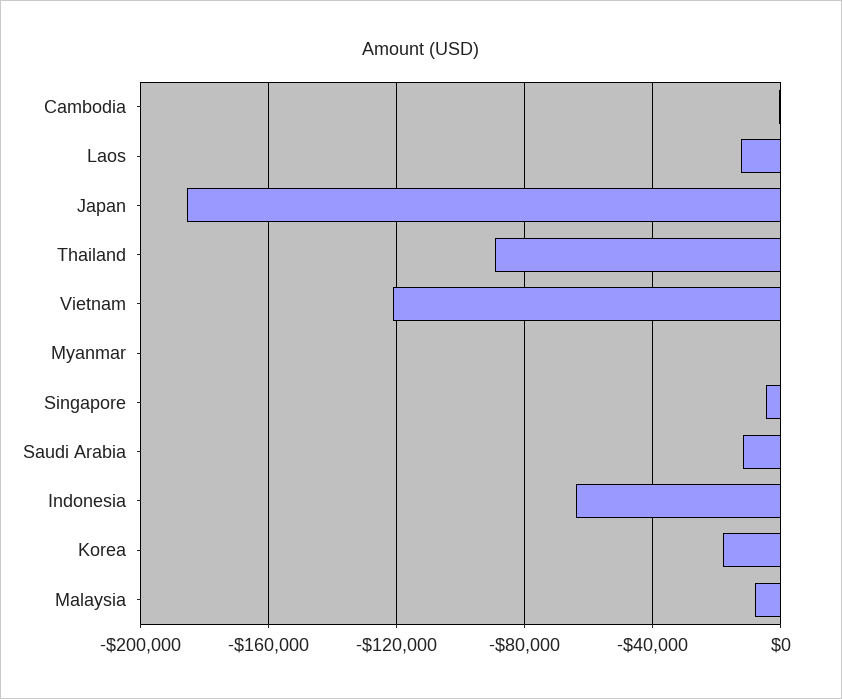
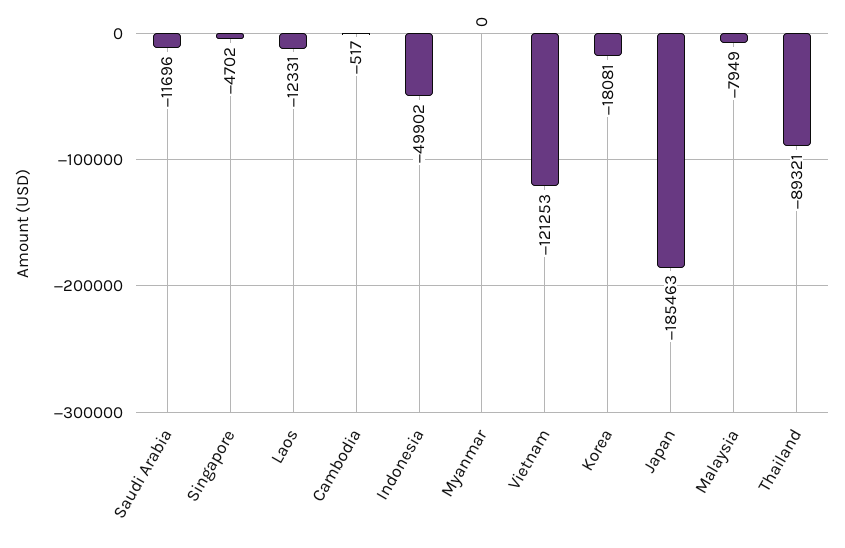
  {
    "Cambodia": -517,
    "Laos": -12331,
    "Japan": -185463,
    "Thailand": -89321,
    "Vietnam": -121253,
    "Myanmar": 0,
    "Singapore": -4702,
    "Saudi Arabia": -11696,
-   "Indonesia": -65000,
+   "Indonesia": -49902,
    "Korea": -18081,
    "Malaysia": -7949
  }

